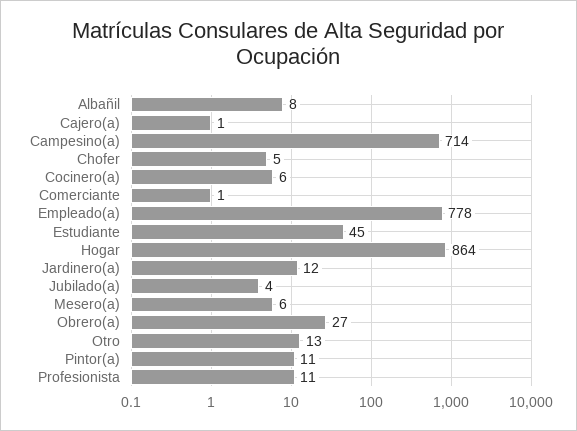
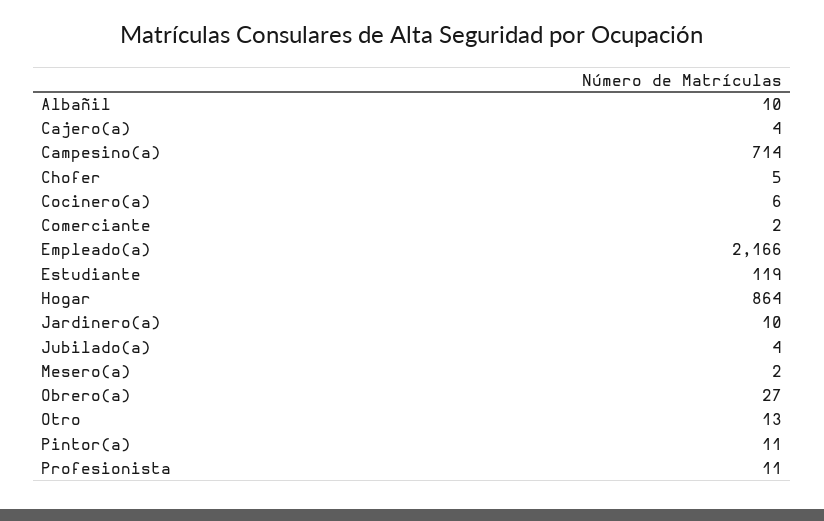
  {
-   "Albañil": 8,
+   "Albañil": 10,
-   "Cajero(a)": 1,
+   "Cajero(a)": 4,
    "Campesino(a)": 714,
    "Chofer": 5,
    "Cocinero(a)": 6,
-   "Comerciante": 1,
+   "Comerciante": 2,
-   "Empleado(a)": 778,
+   "Empleado(a)": 2166,
-   "Estudiante": 45,
+   "Estudiante": 119,
    "Hogar": 864,
-   "Jardinero(a)": 12,
+   "Jardinero(a)": 10,
    "Jubilado(a)": 4,
-   "Mesero(a)": 6,
+   "Mesero(a)": 2,
    "Obrero(a)": 27,
    "Otro": 13,
    "Pintor(a)": 11,
    "Profesionista": 11
  }

